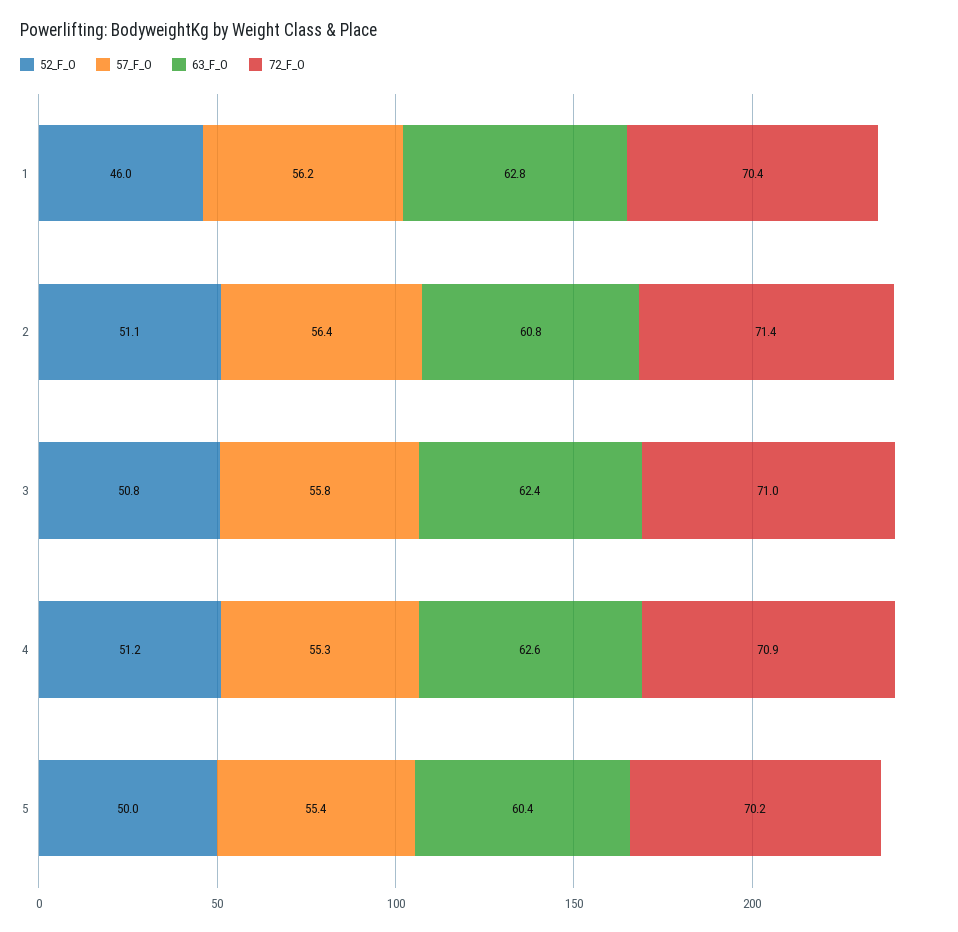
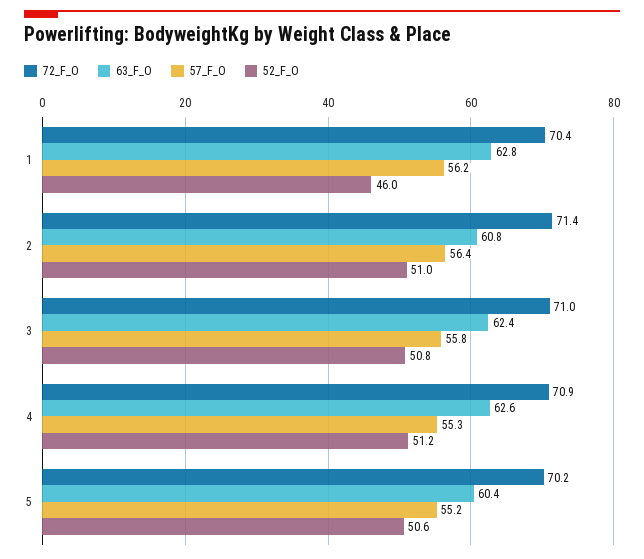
  {
    "52_F_O": {
      "1": 46,
-     "2": 51.1,
+     "2": 51,
      "3": 50.8,
      "4": 51.2,
-     "5": 50
+     "5": 50.6
    },
    "57_F_O": {
      "1": 56.2,
      "2": 56.4,
      "3": 55.8,
      "4": 55.3,
-     "5": 55.4
+     "5": 55.2
    },
    "63_F_O": {
      "1": 62.8,
      "2": 60.8,
      "3": 62.4,
      "4": 62.6,
      "5": 60.4
    },
    "72_F_O": {
      "1": 70.4,
      "2": 71.4,
      "3": 71,
      "4": 70.9,
      "5": 70.2
    }
  }

